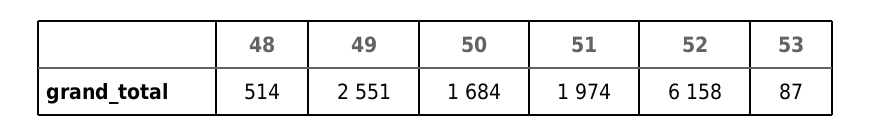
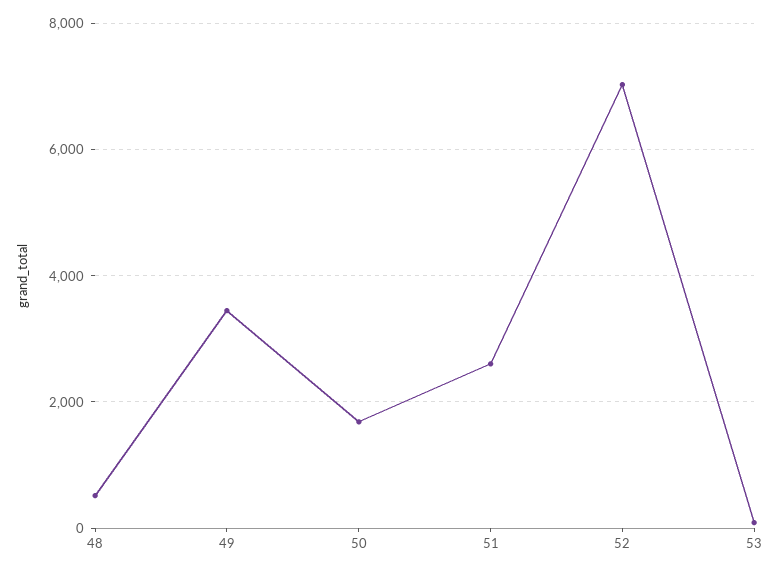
  {
    "48": 514,
-   "49": 2551,
+   "49": 3400,
    "50": 1684,
-   "51": 1974,
+   "51": 2600,
-   "52": 6158,
+   "52": 7000,
    "53": 87
  }

